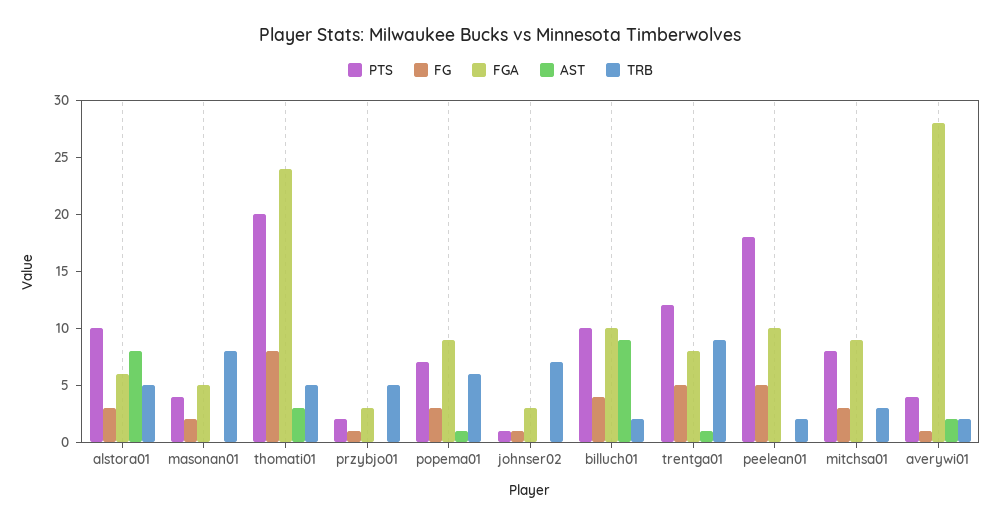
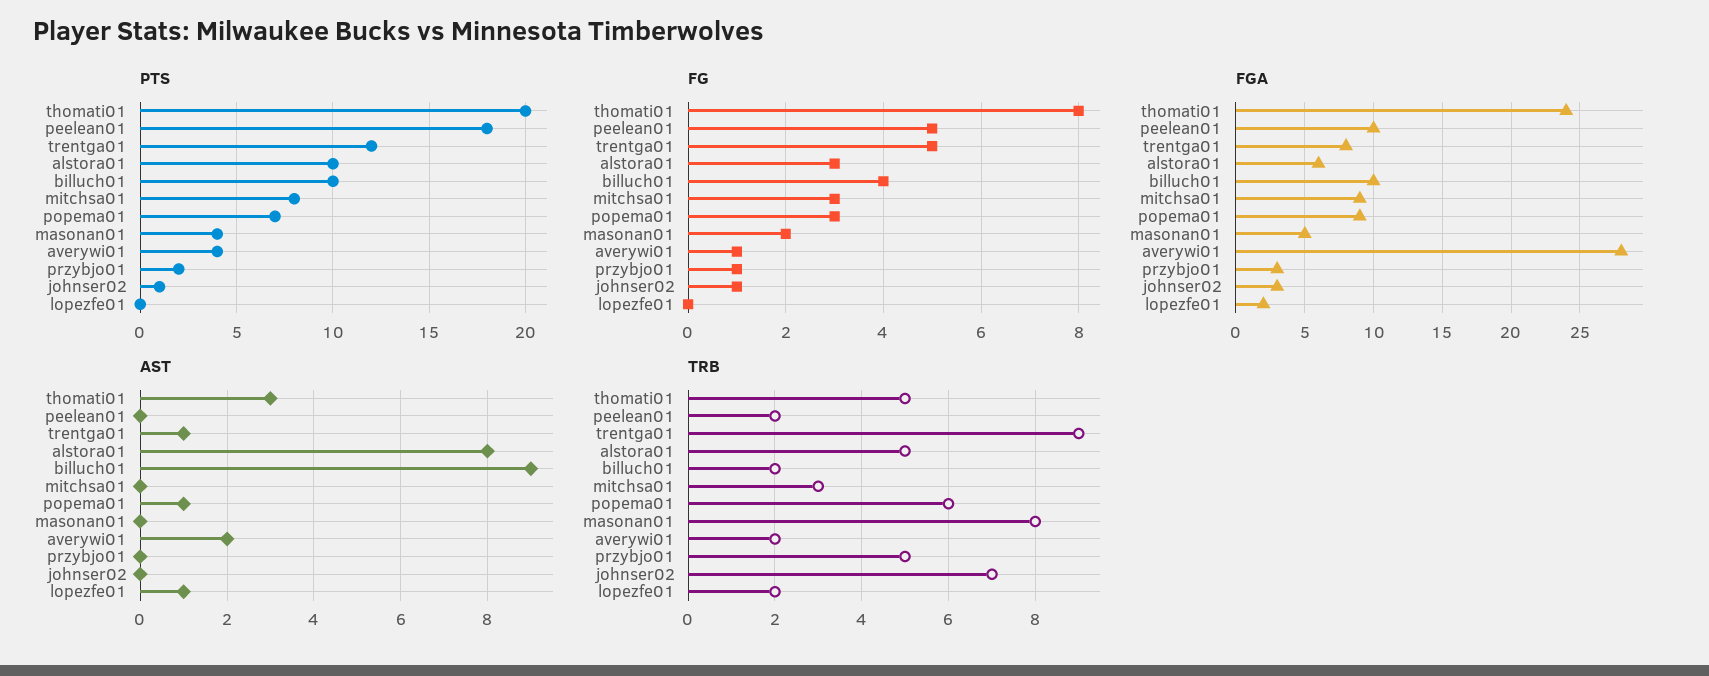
  {
    "PTS": {
      "alstora01": 10,
      "masonan01": 4,
      "thomati01": 20,
      "przybjo01": 2,
      "popema01": 7,
      "johnser02": 1,
      "billuch01": 10,
      "trentga01": 12,
      "peelean01": 18,
      "mitchsa01": 8,
-     "averywi01": 4
+     "averywi01": 4,
+     "lopezfe01": 0
    },
    "FG": {
      "alstora01": 3,
      "masonan01": 2,
      "thomati01": 8,
      "przybjo01": 1,
      "popema01": 3,
      "johnser02": 1,
      "billuch01": 4,
      "trentga01": 5,
      "peelean01": 5,
      "mitchsa01": 3,
-     "averywi01": 1
+     "averywi01": 1,
+     "lopezfe01": 0
    },
    "FGA": {
      "alstora01": 6,
      "masonan01": 5,
      "thomati01": 24,
      "przybjo01": 3,
      "popema01": 9,
      "johnser02": 3,
      "billuch01": 10,
      "trentga01": 8,
      "peelean01": 10,
      "mitchsa01": 9,
-     "averywi01": 28
+     "averywi01": 28,
+     "lopezfe01": 2
    },
    "AST": {
      "alstora01": 8,
      "masonan01": 0,
      "thomati01": 3,
      "przybjo01": 0,
      "popema01": 1,
      "johnser02": 0,
      "billuch01": 9,
      "trentga01": 1,
      "peelean01": 0,
      "mitchsa01": 0,
-     "averywi01": 2
+     "averywi01": 2,
+     "lopezfe01": 1
    },
    "TRB": {
      "alstora01": 5,
      "masonan01": 8,
      "thomati01": 5,
      "przybjo01": 5,
      "popema01": 6,
      "johnser02": 7,
      "billuch01": 2,
      "trentga01": 9,
      "peelean01": 2,
      "mitchsa01": 3,
-     "averywi01": 2
+     "averywi01": 2,
+     "lopezfe01": 2
    }
  }

